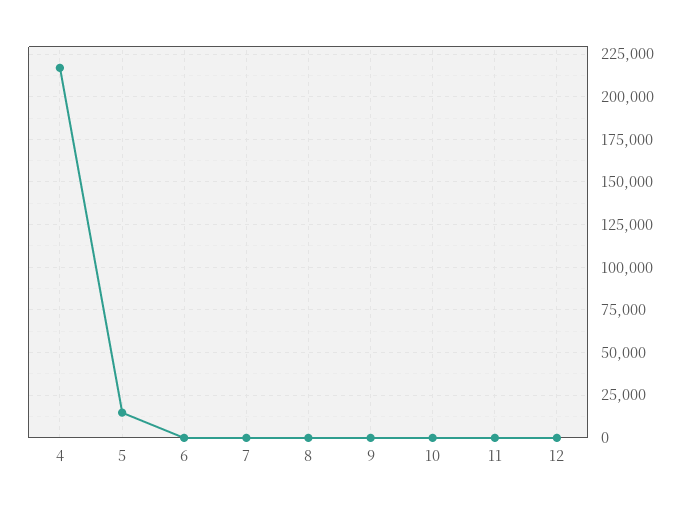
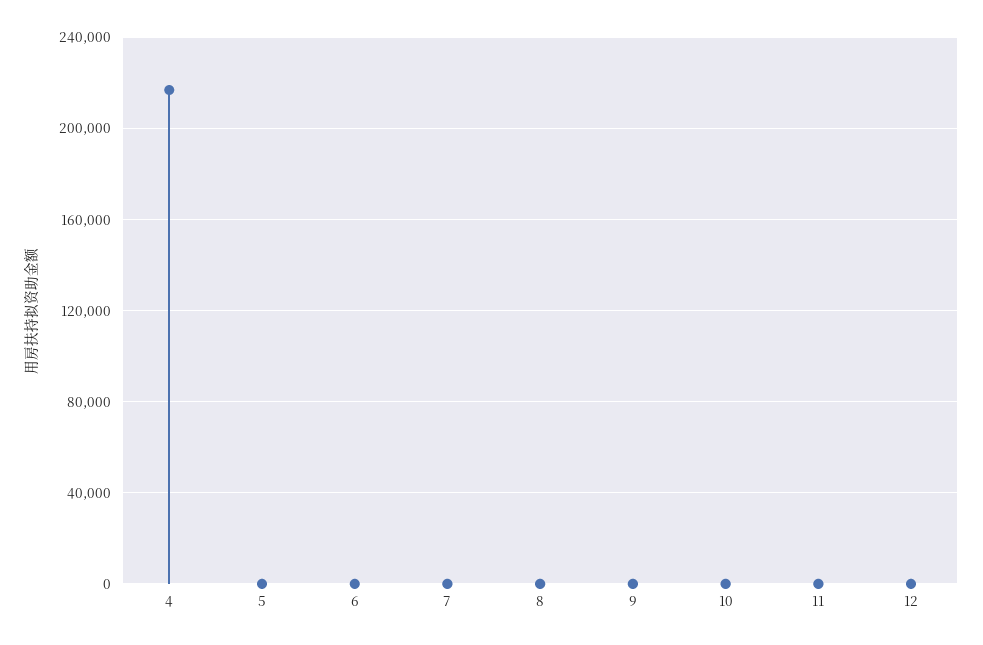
  {
    "4": 215000,
-   "5": 15000,
+   "5": 0,
    "6": 0,
    "7": 0,
    "8": 0,
    "9": 0,
    "10": 0,
    "11": 0,
    "12": 0
  }

